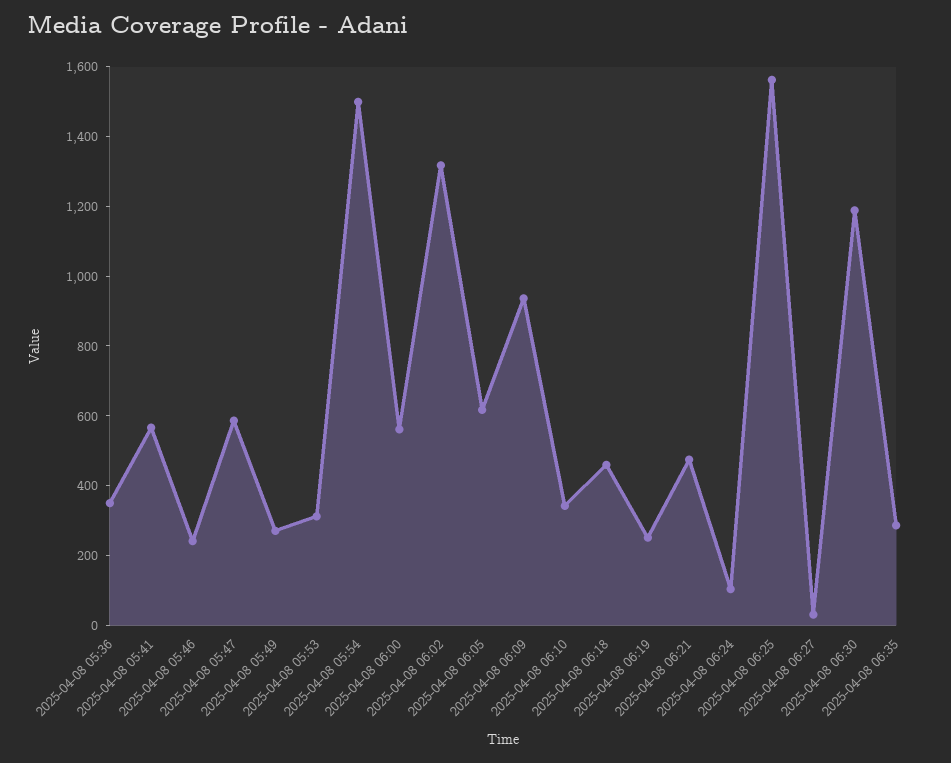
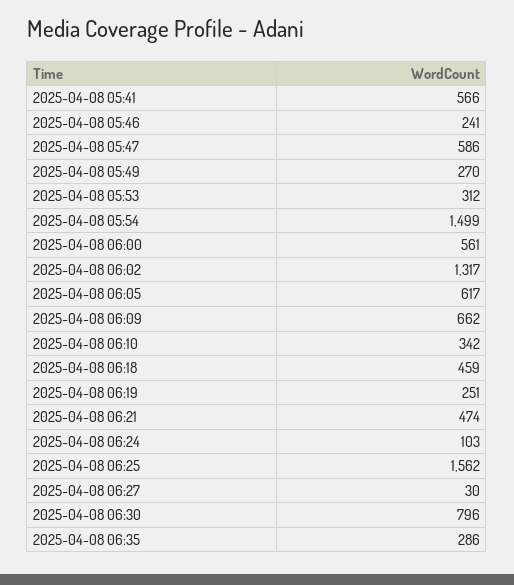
  {
-   "2025-04-08 05:36": 350,
    "2025-04-08 05:41": 566,
    "2025-04-08 05:46": 241,
    "2025-04-08 05:47": 586,
    "2025-04-08 05:49": 270,
    "2025-04-08 05:53": 312,
    "2025-04-08 05:54": 1499,
    "2025-04-08 06:00": 561,
    "2025-04-08 06:02": 1317,
    "2025-04-08 06:05": 617,
-   "2025-04-08 06:09": 950,
+   "2025-04-08 06:09": 662,
    "2025-04-08 06:10": 342,
    "2025-04-08 06:18": 459,
    "2025-04-08 06:19": 251,
    "2025-04-08 06:21": 474,
    "2025-04-08 06:24": 103,
    "2025-04-08 06:25": 1562,
    "2025-04-08 06:27": 30,
-   "2025-04-08 06:30": 1200,
+   "2025-04-08 06:30": 796,
    "2025-04-08 06:35": 286
  }

